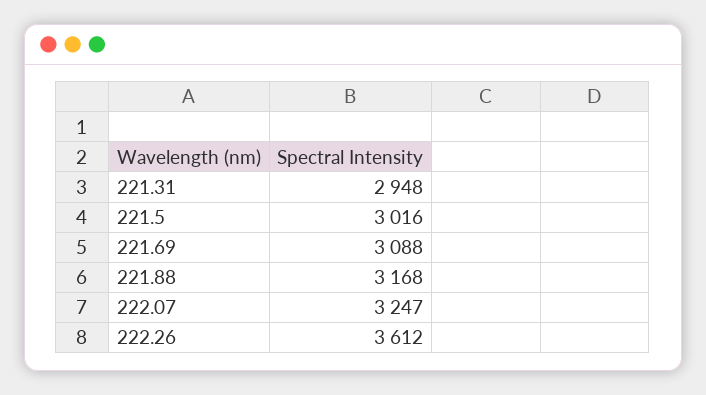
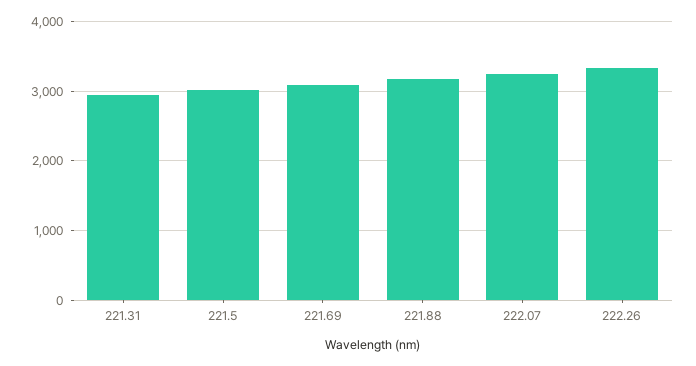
  {
    "221.31": 2948,
    "221.5": 3016,
    "221.69": 3088,
    "221.88": 3168,
    "222.07": 3247,
-   "222.26": 3612
+   "222.26": 3300
  }

